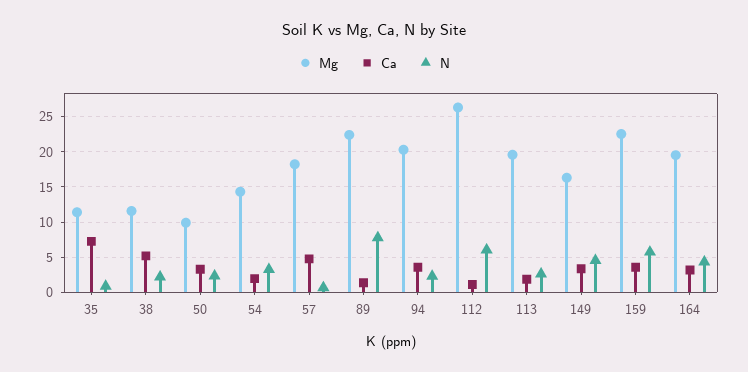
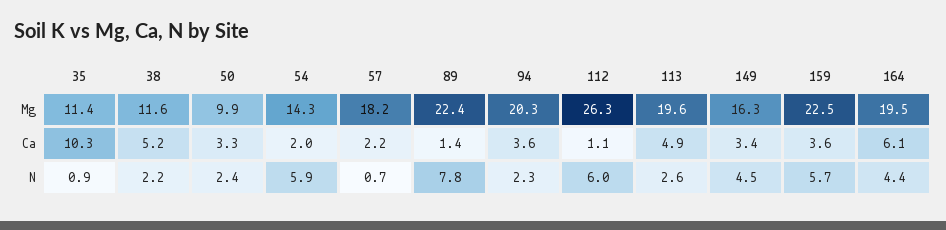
  {
    "Mg": {
      "35": 11.4,
      "38": 11.6,
      "50": 9.9,
      "54": 14.3,
      "57": 18.2,
      "89": 22.4,
      "94": 20.3,
      "112": 26.3,
      "113": 19.6,
      "149": 16.3,
      "159": 22.5,
      "164": 19.5
    },
    "Ca": {
-     "35": 7,
+     "35": 10.3,
      "38": 5.2,
      "50": 3.3,
      "54": 2,
-     "57": 5,
+     "57": 2.2,
      "89": 1.4,
      "94": 3.6,
      "112": 1.1,
-     "113": 2,
+     "113": 4.9,
      "149": 3.4,
      "159": 3.6,
-     "164": 3
+     "164": 6.1
    },
    "N": {
      "35": 0.9,
      "38": 2.2,
      "50": 2.4,
-     "54": 3,
+     "54": 5.9,
      "57": 0.7,
      "89": 7.8,
      "94": 2.3,
      "112": 6,
      "113": 2.6,
      "149": 4.5,
      "159": 5.7,
      "164": 4.4
    }
  }

